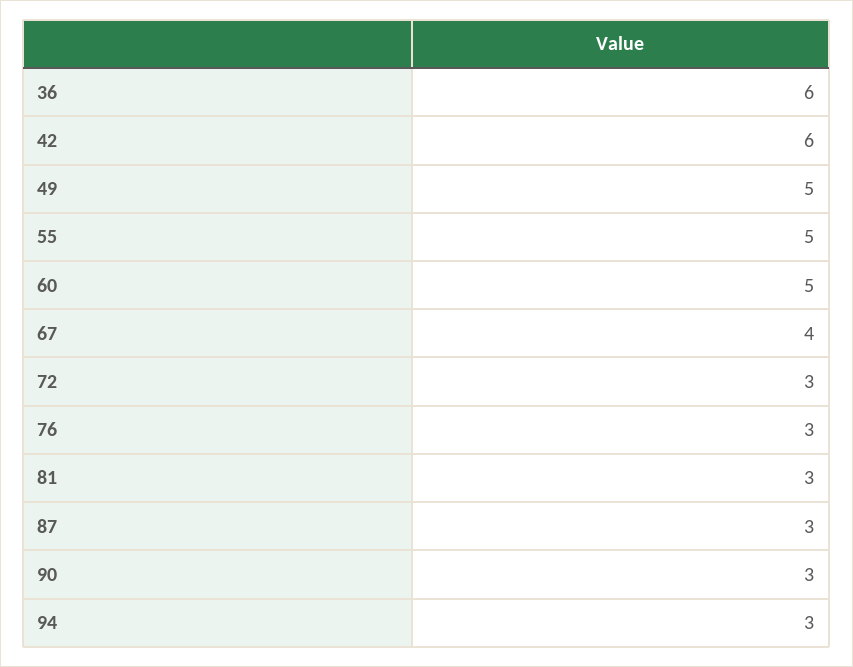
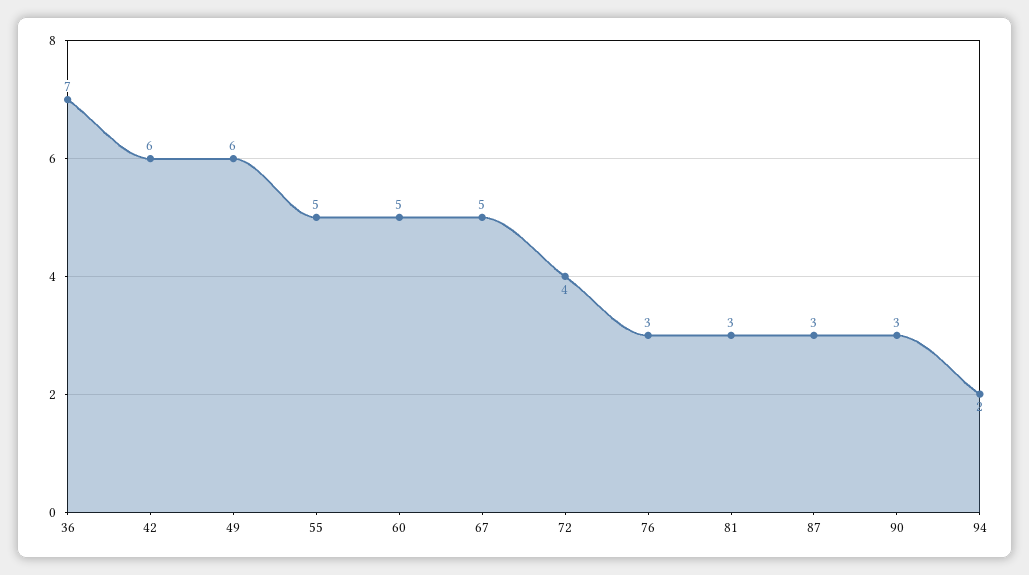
  {
-   "36": 6,
+   "36": 7,
    "42": 6,
-   "49": 5,
+   "49": 6,
    "55": 5,
    "60": 5,
-   "67": 4,
+   "67": 5,
-   "72": 3,
+   "72": 4,
    "76": 3,
    "81": 3,
    "87": 3,
    "90": 3,
-   "94": 3
+   "94": 2
  }

